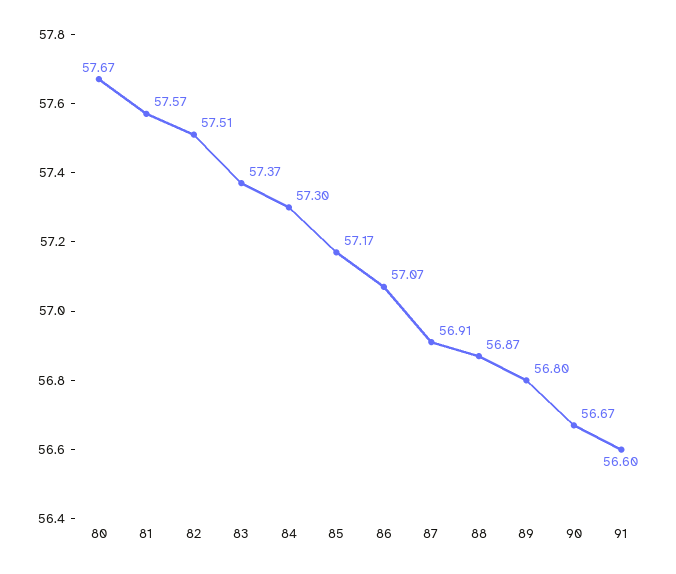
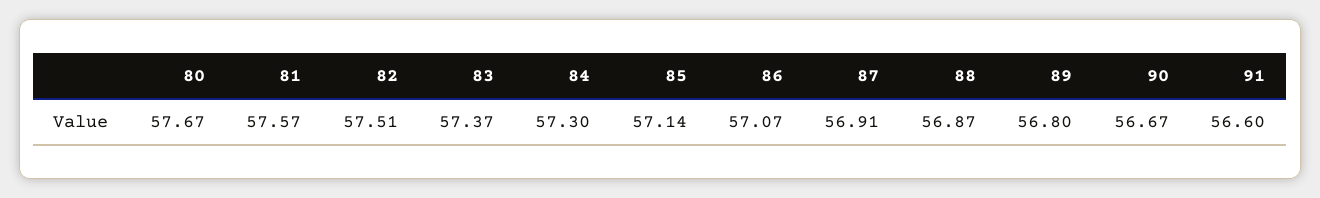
  {
    "80": 57.67,
    "81": 57.57,
    "82": 57.51,
    "83": 57.37,
    "84": 57.3,
-   "85": 57.17,
+   "85": 57.14,
    "86": 57.07,
    "87": 56.91,
    "88": 56.87,
    "89": 56.8,
    "90": 56.67,
    "91": 56.6
  }

